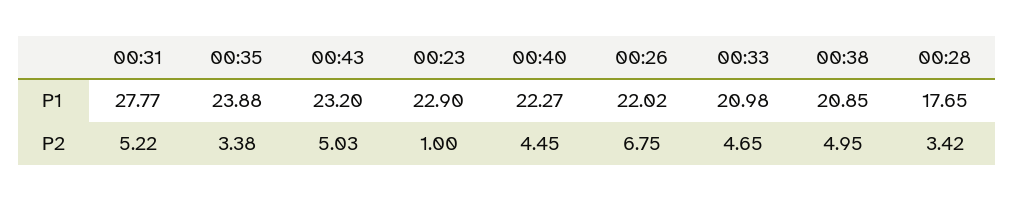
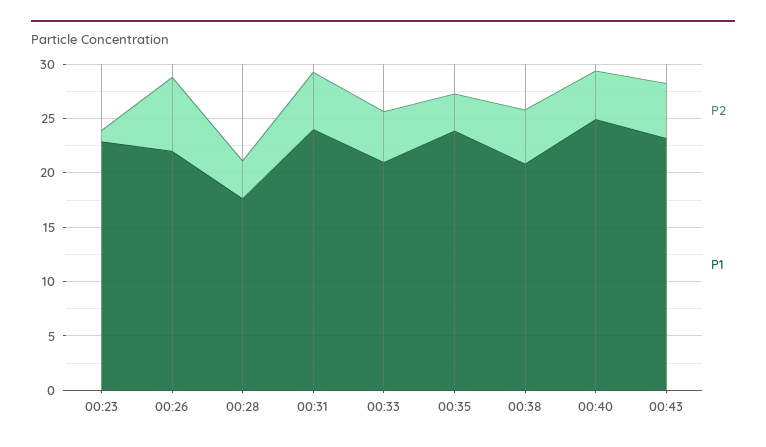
  {
    "P1": {
-     "00:31": 27.77,
+     "00:31": 24,
      "00:35": 23.88,
      "00:43": 23.2,
      "00:23": 22.9,
-     "00:40": 22.27,
+     "00:40": 25,
      "00:26": 22.02,
      "00:33": 20.98,
      "00:38": 20.85,
      "00:28": 17.65
    },
    "P2": {
      "00:31": 5.22,
      "00:35": 3.38,
      "00:43": 5.03,
      "00:23": 1,
      "00:40": 4.45,
      "00:26": 6.75,
      "00:33": 4.65,
      "00:38": 4.95,
      "00:28": 3.42
    }
  }

